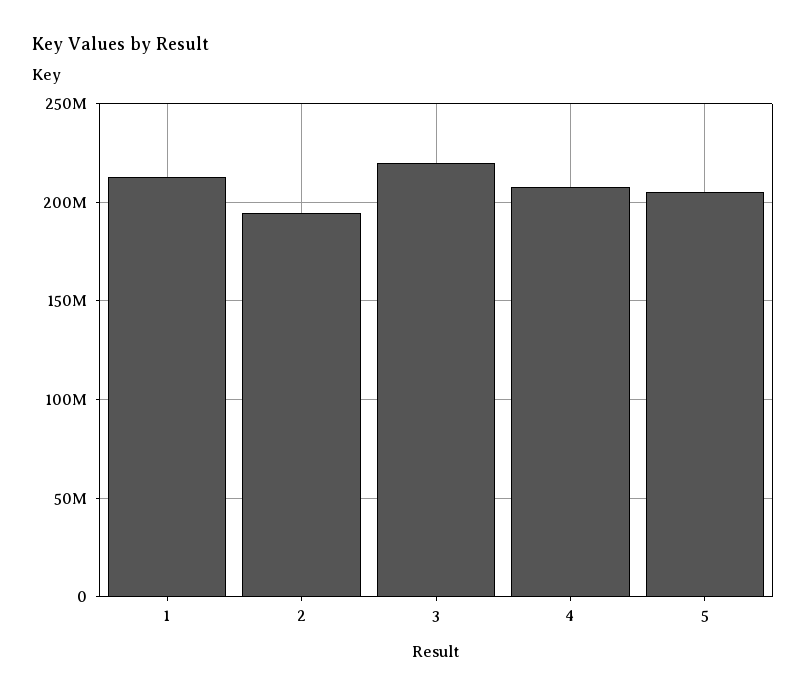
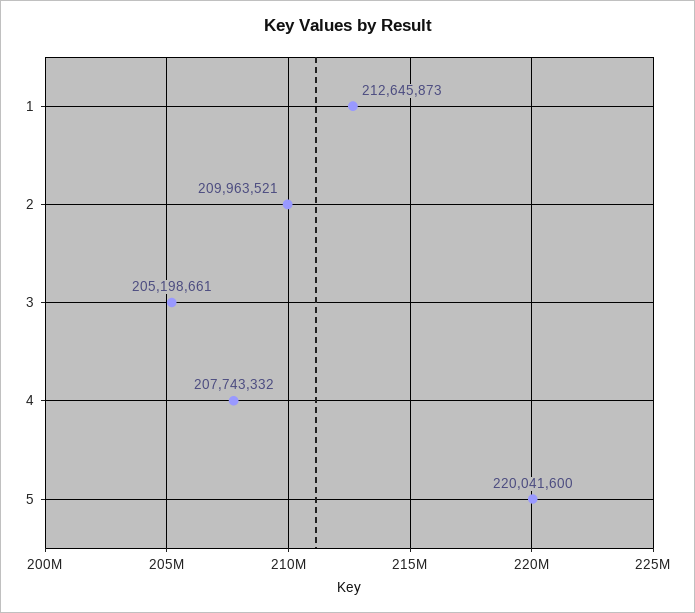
  {
    "1": 212645873,
-   "2": 195000000,
+   "2": 209963521,
-   "3": 220000000,
+   "3": 205198661,
    "4": 207743332,
-   "5": 205000000
+   "5": 220041600
  }

